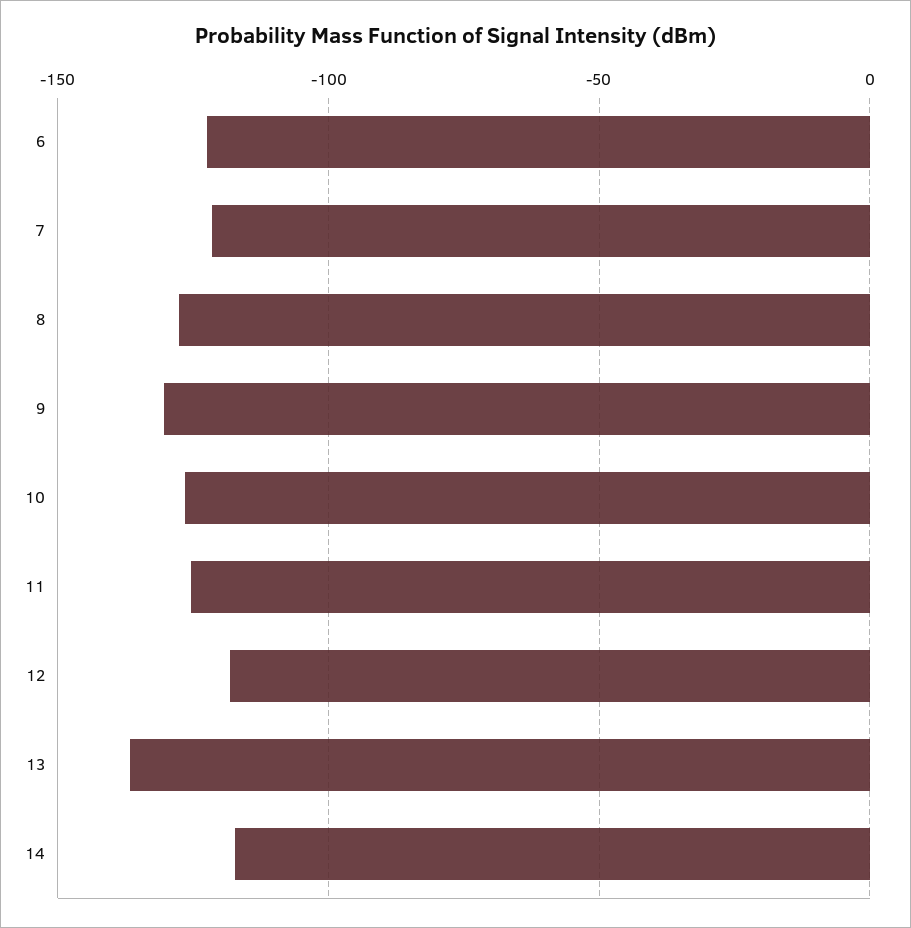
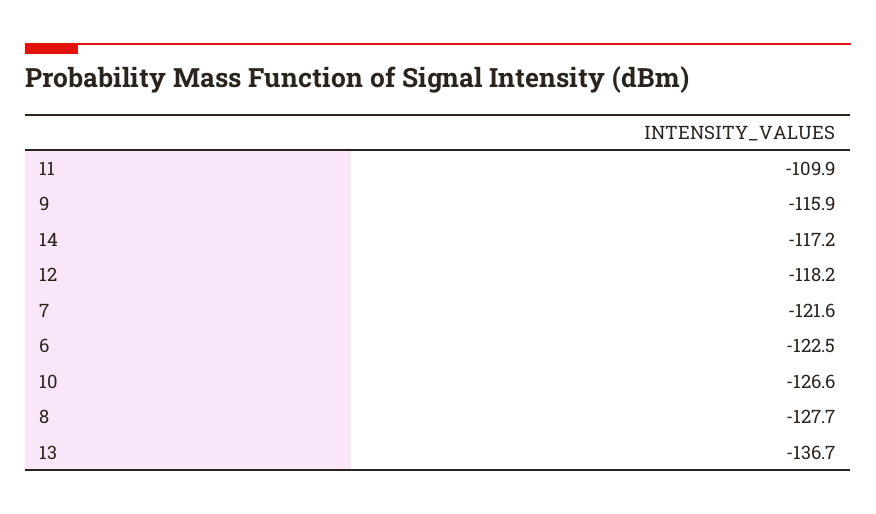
  {
    "6": -122.5,
    "7": -121.6,
    "8": -127.7,
-   "9": -130,
+   "9": -115.9,
    "10": -126.6,
-   "11": -125,
+   "11": -109.9,
    "12": -118.2,
    "13": -136.7,
    "14": -117.2
  }

